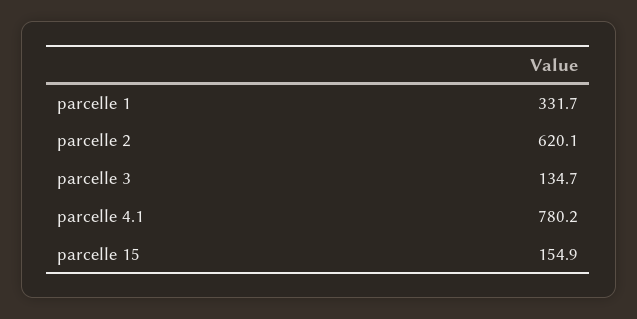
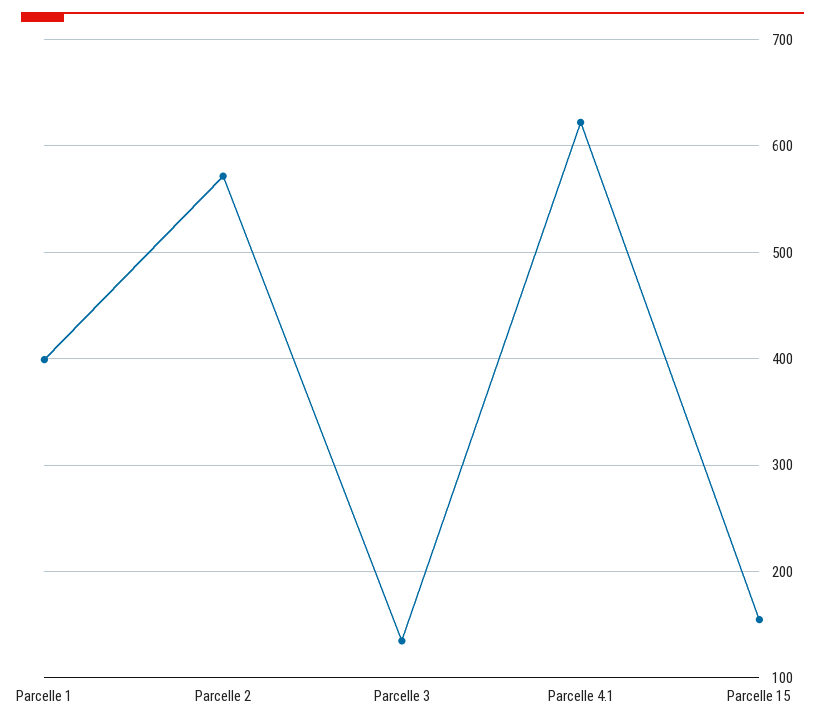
  {
-   "parcelle 1": 331.7,
+   "parcelle 1": 400,
-   "parcelle 2": 620.1,
+   "parcelle 2": 570,
    "parcelle 3": 134.7,
-   "parcelle 4.1": 780.2,
+   "parcelle 4.1": 620,
    "parcelle 15": 154.9
  }

